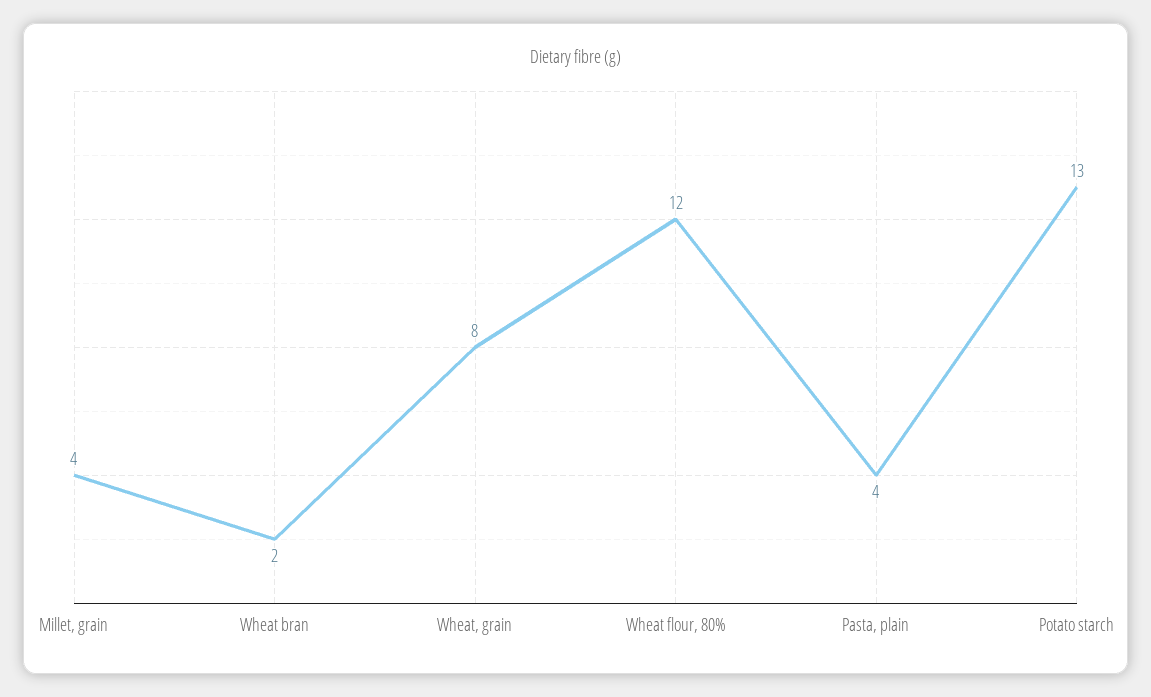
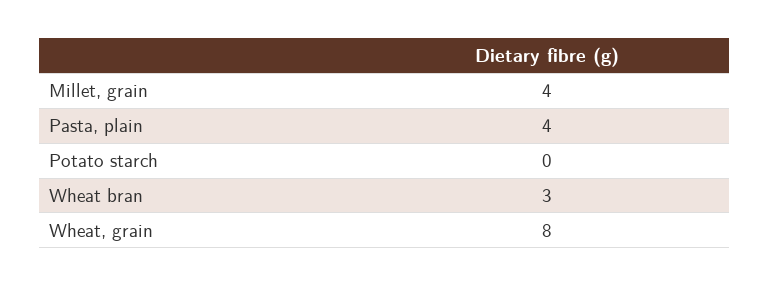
  {
    "Millet, grain": 4,
-   "Wheat bran": 2,
+   "Wheat bran": 3,
    "Wheat, grain": 8,
-   "Wheat flour, 80%": 12,
    "Pasta, plain": 4,
-   "Potato starch": 13
+   "Potato starch": 0
  }

